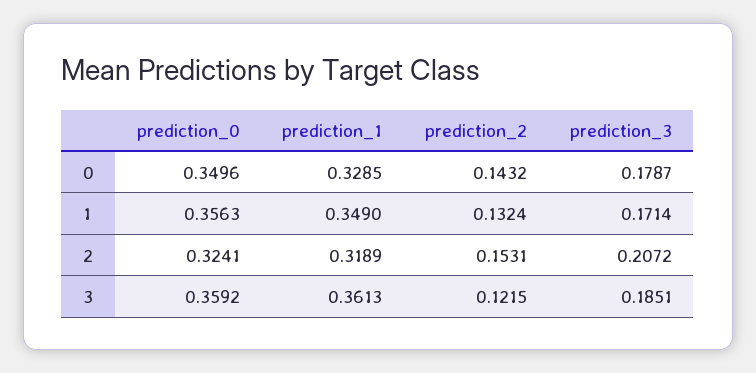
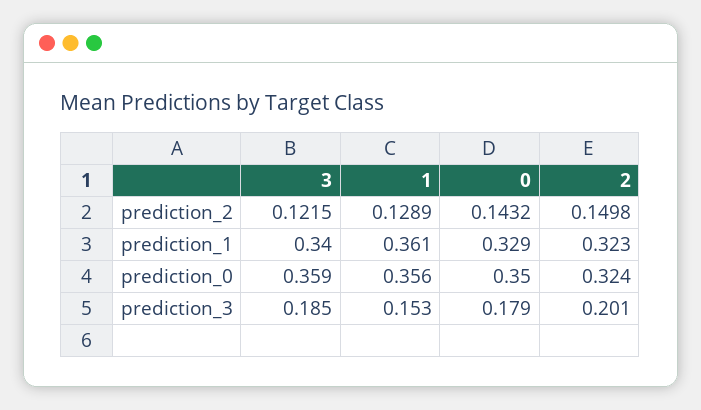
  {
    "prediction_0": {
      "0": 0.3496,
      "1": 0.3563,
      "2": 0.3241,
      "3": 0.3592
    },
    "prediction_1": {
      "0": 0.3285,
-     "1": 0.349,
+     "1": 0.361,
-     "2": 0.3189,
+     "2": 0.323,
-     "3": 0.3613
+     "3": 0.34
    },
    "prediction_2": {
      "0": 0.1432,
-     "1": 0.1324,
+     "1": 0.1289,
-     "2": 0.1531,
+     "2": 0.1498,
      "3": 0.1215
    },
    "prediction_3": {
      "0": 0.1787,
-     "1": 0.1714,
+     "1": 0.153,
-     "2": 0.2072,
+     "2": 0.201,
      "3": 0.1851
    }
  }

